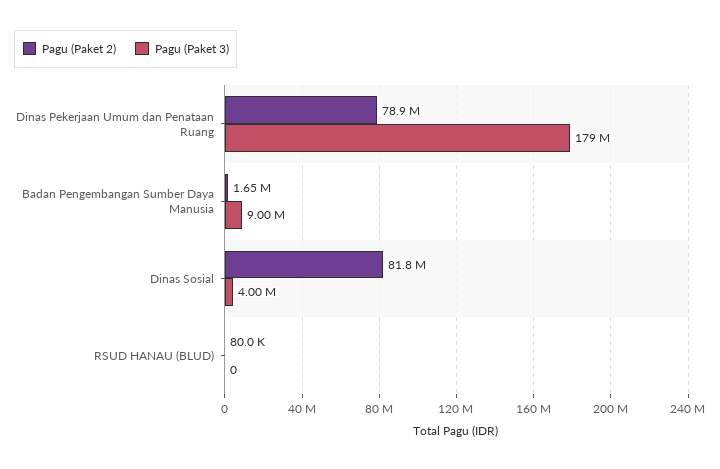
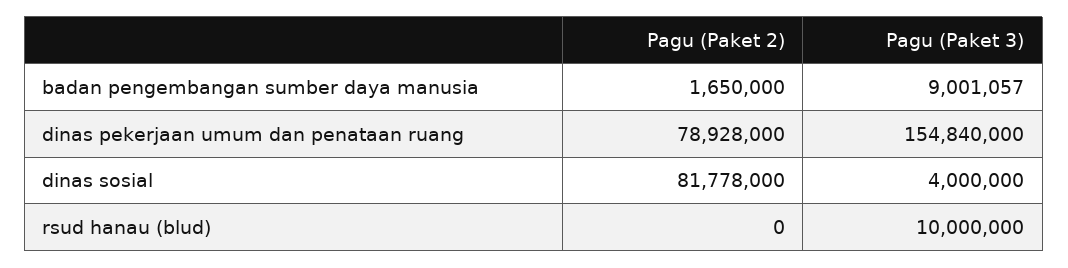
  {
    "Pagu (Paket 2)": {
      "Dinas Pekerjaan Umum dan Penataan Ruang": 78928000,
      "Badan Pengembangan Sumber Daya Manusia": 1650000,
      "Dinas Sosial": 81778000,
-     "RSUD HANAU (BLUD)": 80000
+     "RSUD HANAU (BLUD)": 0
    },
    "Pagu (Paket 3)": {
-     "Dinas Pekerjaan Umum dan Penataan Ruang": 179000000,
+     "Dinas Pekerjaan Umum dan Penataan Ruang": 154840000,
      "Badan Pengembangan Sumber Daya Manusia": 9001057,
      "Dinas Sosial": 4000000,
-     "RSUD HANAU (BLUD)": 0
+     "RSUD HANAU (BLUD)": 10000000
    }
  }

